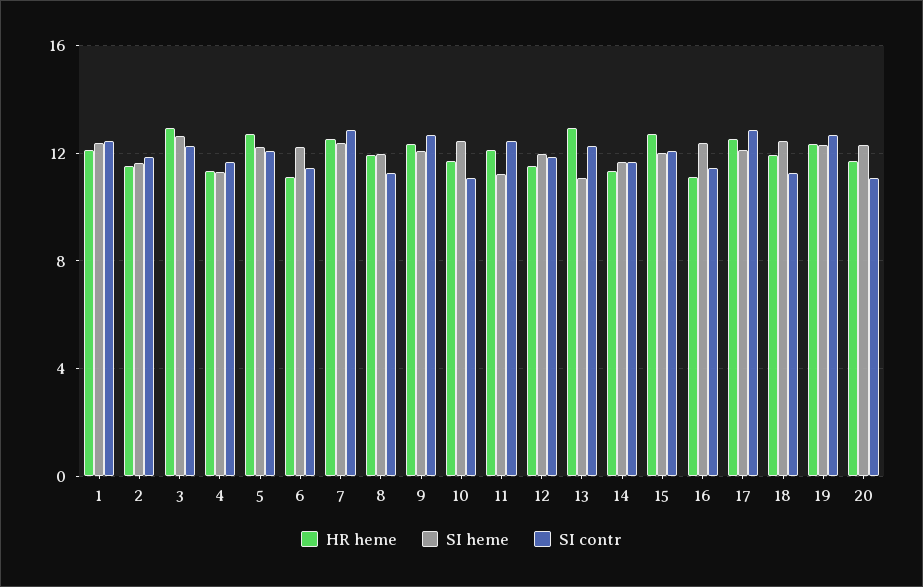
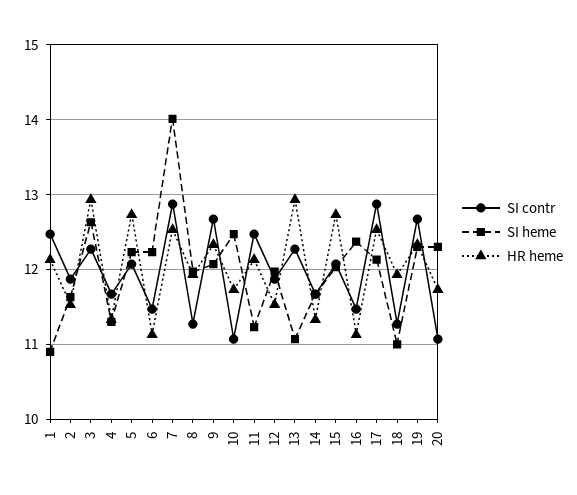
  {
    "HR heme": {
      "1": 12.1,
      "2": 11.5,
      "3": 12.9,
      "4": 11.3,
      "5": 12.7,
      "6": 11.1,
      "7": 12.5,
      "8": 11.9,
      "9": 12.3,
      "10": 11.7,
      "11": 12.1,
      "12": 11.5,
      "13": 12.9,
      "14": 11.3,
      "15": 12.7,
      "16": 11.1,
      "17": 12.5,
      "18": 11.9,
      "19": 12.3,
      "20": 11.7
    },
    "SI heme": {
-     "1": 12.5,
+     "1": 10.9,
      "2": 11.6,
      "3": 12.6,
      "4": 11.3,
      "5": 12.2,
      "6": 12.2,
-     "7": 12.5,
+     "7": 14,
      "8": 12,
      "9": 12.1,
      "10": 12.5,
      "11": 11.2,
      "12": 12,
      "13": 11.1,
      "14": 11.7,
      "15": 12,
      "16": 12.4,
      "17": 12.1,
-     "18": 12.5,
+     "18": 11,
      "19": 12.3,
      "20": 12.3
    },
    "SI contr": {
      "1": 12.5,
      "2": 11.9,
      "3": 12.3,
      "4": 11.7,
      "5": 12.1,
      "6": 11.5,
      "7": 12.9,
      "8": 11.3,
      "9": 12.7,
      "10": 11.1,
      "11": 12.5,
      "12": 11.9,
      "13": 12.3,
      "14": 11.7,
      "15": 12.1,
      "16": 11.5,
      "17": 12.9,
      "18": 11.3,
      "19": 12.7,
      "20": 11.1
    }
  }

